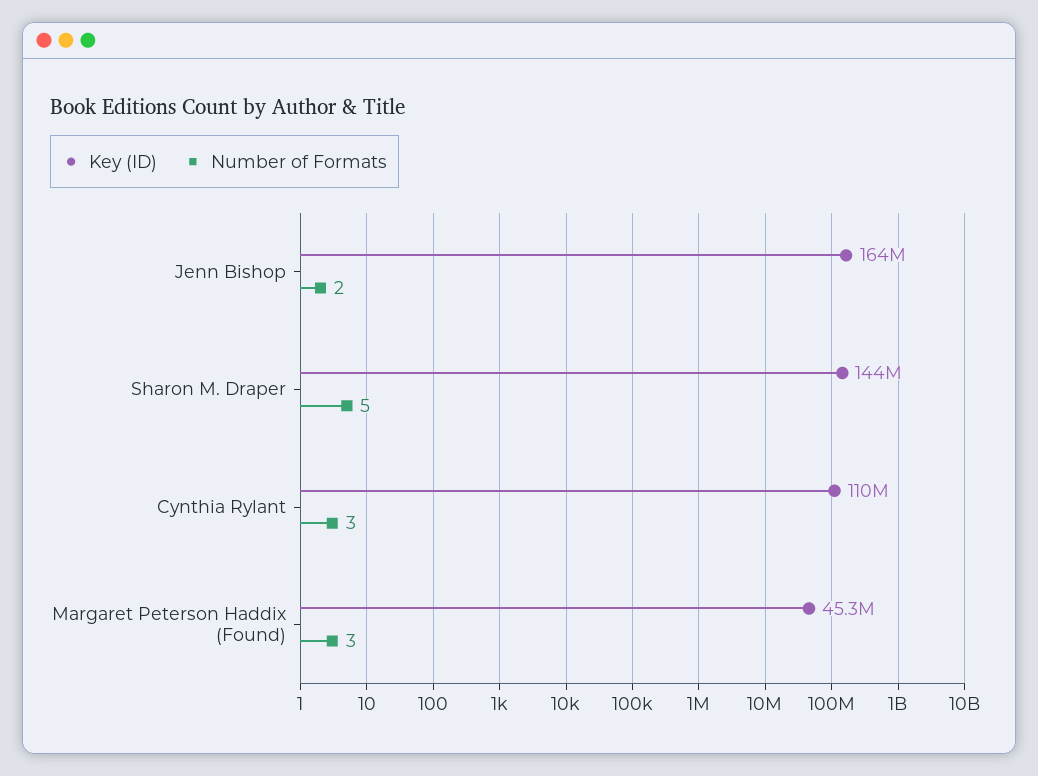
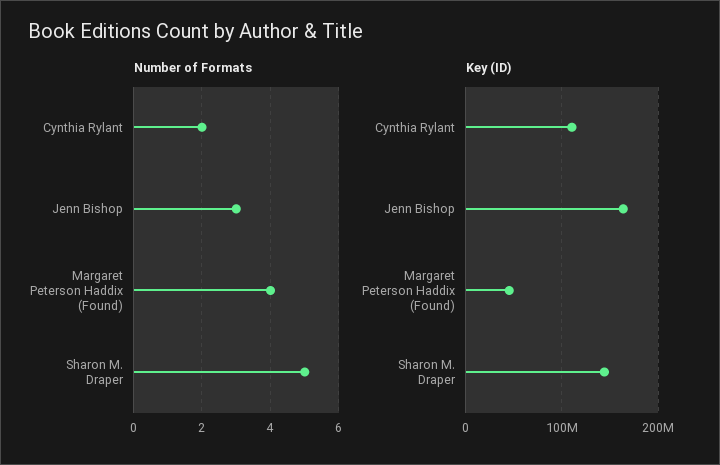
  {
    "Key (ID)": {
      "Jenn Bishop": 164000000,
      "Sharon M. Draper": 144000000,
      "Cynthia Rylant": 110000000,
      "Margaret Peterson Haddix (Found)": 45300000
    },
    "Number of Formats": {
-     "Jenn Bishop": 2,
+     "Jenn Bishop": 3,
      "Sharon M. Draper": 5,
-     "Cynthia Rylant": 3,
+     "Cynthia Rylant": 2,
-     "Margaret Peterson Haddix (Found)": 3
+     "Margaret Peterson Haddix (Found)": 4
    }
  }

